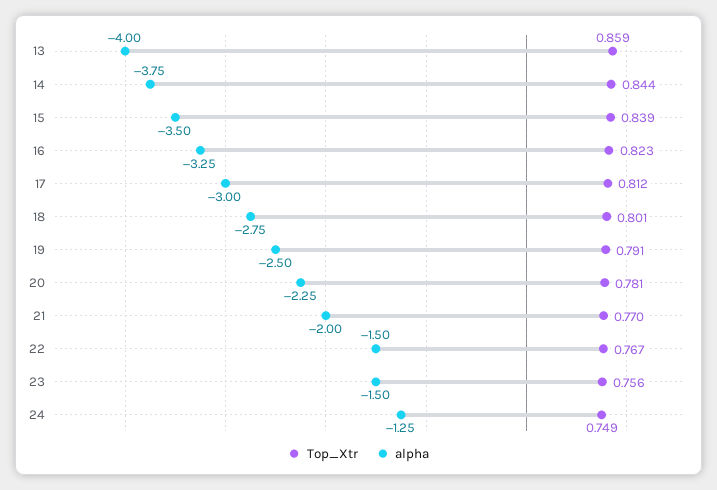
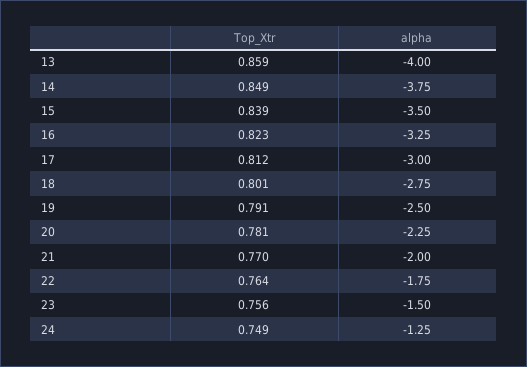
  {
    "Top_Xtr": {
      "13": 0.859,
-     "14": 0.844,
+     "14": 0.849,
      "15": 0.839,
      "16": 0.823,
      "17": 0.812,
      "18": 0.801,
      "19": 0.791,
      "20": 0.781,
      "21": 0.77,
-     "22": 0.767,
+     "22": 0.764,
      "23": 0.756,
      "24": 0.749
    },
    "alpha": {
      "13": -4,
      "14": -3.75,
      "15": -3.5,
      "16": -3.25,
      "17": -3,
      "18": -2.75,
      "19": -2.5,
      "20": -2.25,
      "21": -2,
-     "22": -1.5,
+     "22": -1.75,
      "23": -1.5,
      "24": -1.25
    }
  }

